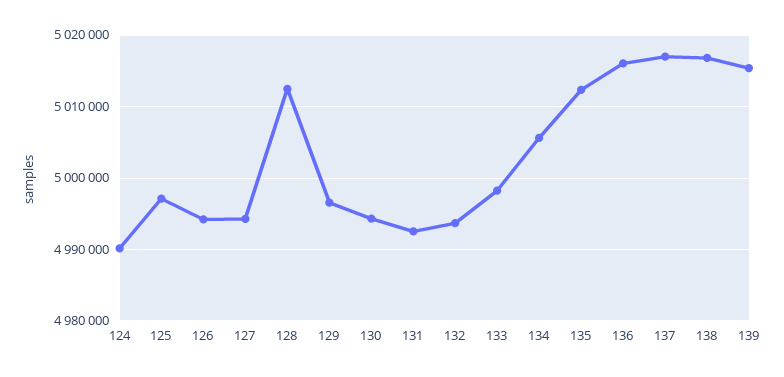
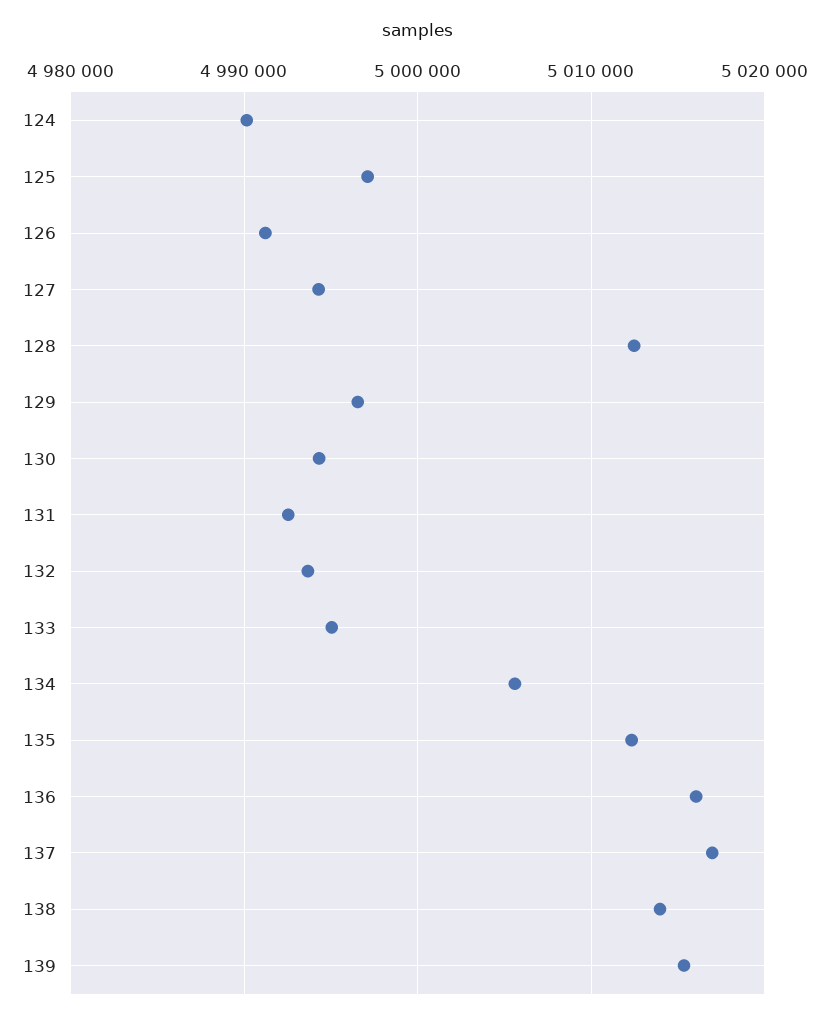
  {
    "124": 4990000,
    "125": 4997000,
-   "126": 4994000,
+   "126": 4991000,
    "127": 4994000,
    "128": 5012000,
    "129": 4997000,
    "130": 4994000,
    "131": 4993000,
    "132": 4994000,
-   "133": 4998000,
+   "133": 4995000,
    "134": 5006000,
    "135": 5012000,
    "136": 5016000,
    "137": 5017000,
-   "138": 5017000,
+   "138": 5014000,
    "139": 5015000
  }

